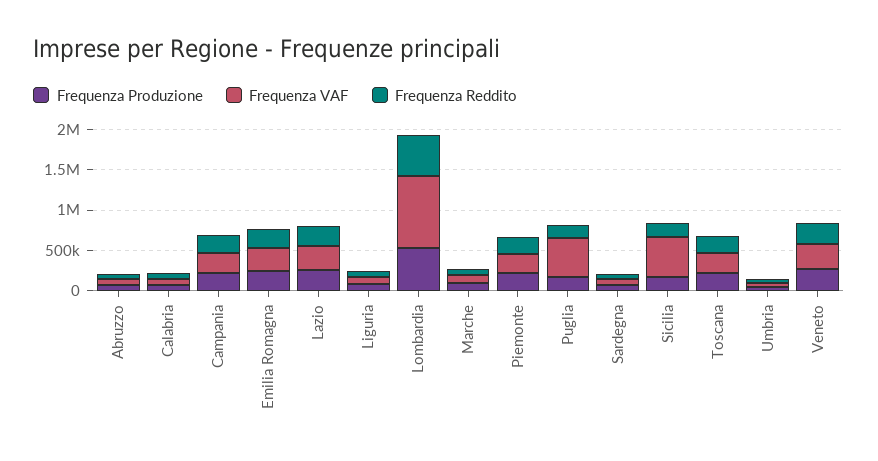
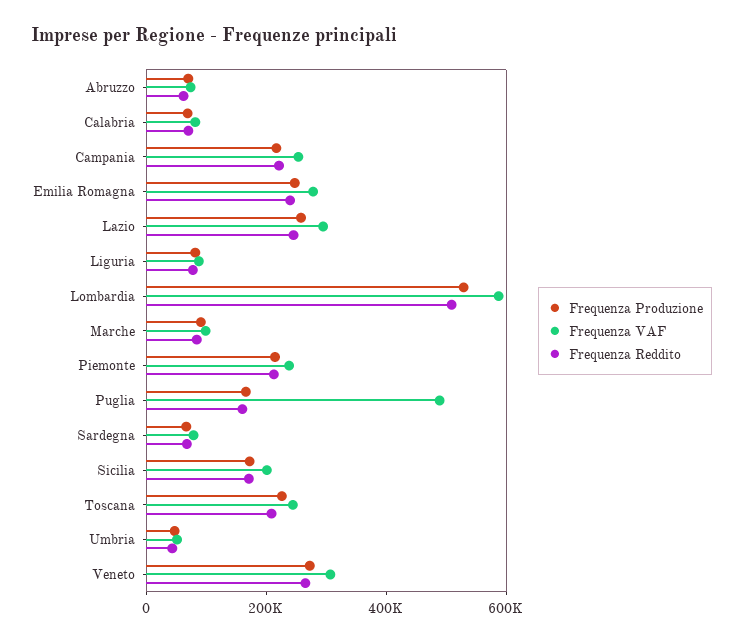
  {
    "Frequenza Produzione": {
      "Abruzzo": 50000,
      "Calabria": 50000,
      "Campania": 200000,
      "Emilia Romagna": 250000,
      "Lazio": 250000,
      "Liguria": 100000,
      "Lombardia": 550000,
      "Marche": 100000,
      "Piemonte": 200000,
      "Puglia": 150000,
      "Sardegna": 50000,
      "Sicilia": 150000,
      "Toscana": 250000,
      "Umbria": 50000,
      "Veneto": 250000
    },
    "Frequenza VAF": {
      "Abruzzo": 50000,
      "Calabria": 100000,
      "Campania": 250000,
      "Emilia Romagna": 300000,
      "Lazio": 300000,
      "Liguria": 100000,
-     "Lombardia": 900000,
+     "Lombardia": 600000,
      "Marche": 100000,
      "Piemonte": 250000,
      "Puglia": 500000,
      "Sardegna": 100000,
-     "Sicilia": 500000,
+     "Sicilia": 200000,
      "Toscana": 250000,
      "Umbria": 50000,
      "Veneto": 300000
    },
    "Frequenza Reddito": {
      "Abruzzo": 50000,
      "Calabria": 50000,
      "Campania": 200000,
      "Emilia Romagna": 250000,
      "Lazio": 250000,
      "Liguria": 100000,
      "Lombardia": 500000,
      "Marche": 100000,
      "Piemonte": 200000,
      "Puglia": 150000,
      "Sardegna": 50000,
      "Sicilia": 150000,
      "Toscana": 200000,
      "Umbria": 50000,
      "Veneto": 250000
    }
  }

